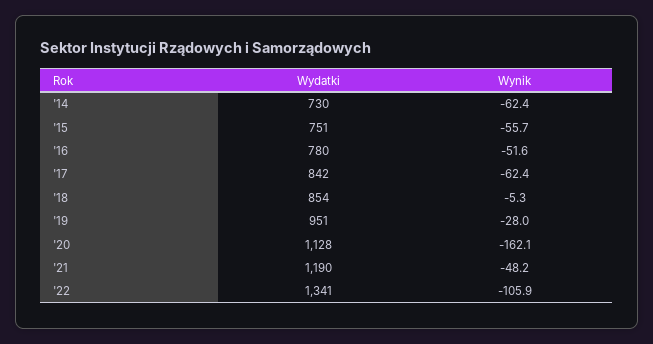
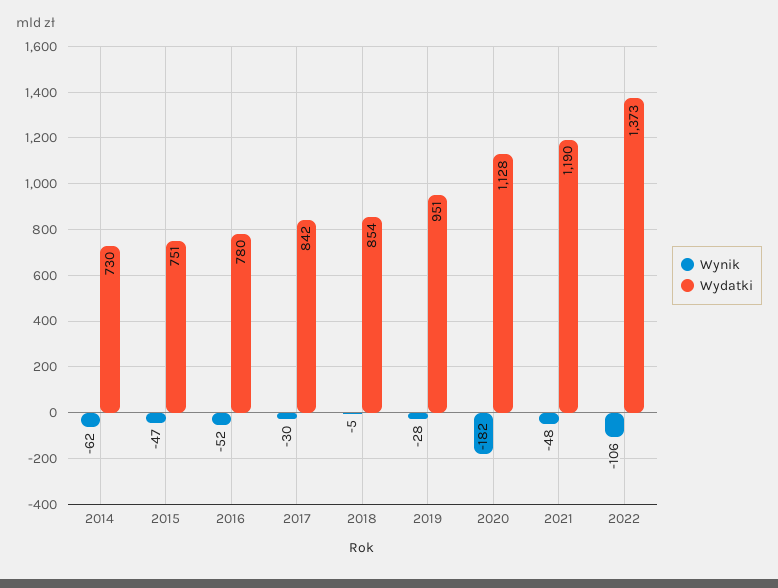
  {
    "Wydatki": {
      "'14": 730,
      "'15": 751,
      "'16": 780,
      "'17": 842,
      "'18": 854,
      "'19": 951,
      "'20": 1128,
      "'21": 1190,
-     "'22": 1341
+     "'22": 1373
    },
    "Wynik": {
      "'14": -62.4,
-     "'15": -55.7,
+     "'15": -47,
      "'16": -51.6,
-     "'17": -62.4,
+     "'17": -30,
      "'18": -5.3,
      "'19": -28,
-     "'20": -162.1,
+     "'20": -182,
      "'21": -48.2,
      "'22": -105.9
    }
  }

